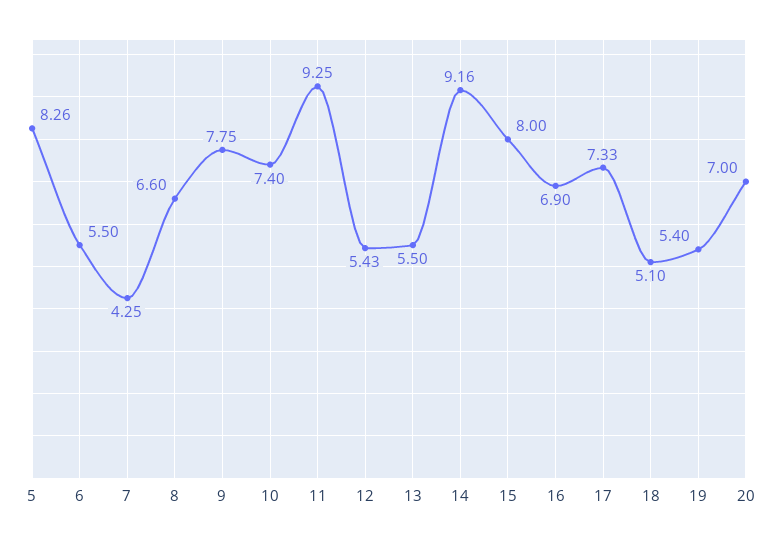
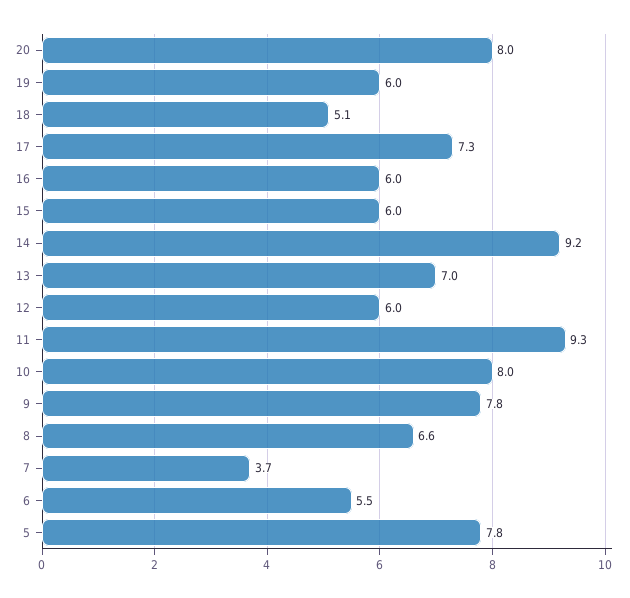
  {
-   "5": 8.26,
+   "5": 7.8,
    "6": 5.5,
-   "7": 4.25,
+   "7": 3.7,
    "8": 6.6,
    "9": 7.75,
-   "10": 7.4,
+   "10": 8,
    "11": 9.25,
-   "12": 5.43,
+   "12": 6,
-   "13": 5.5,
+   "13": 7,
    "14": 9.16,
-   "15": 8,
+   "15": 6,
-   "16": 6.9,
+   "16": 6,
    "17": 7.33,
    "18": 5.1,
-   "19": 5.4,
+   "19": 6,
-   "20": 7
+   "20": 8
  }

